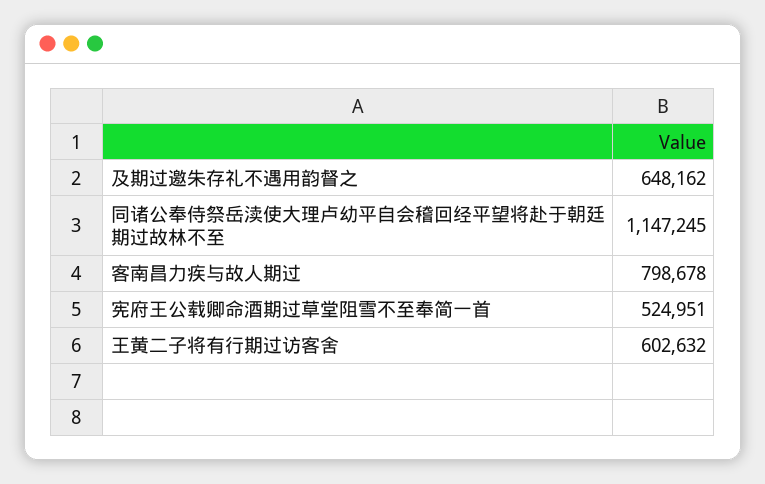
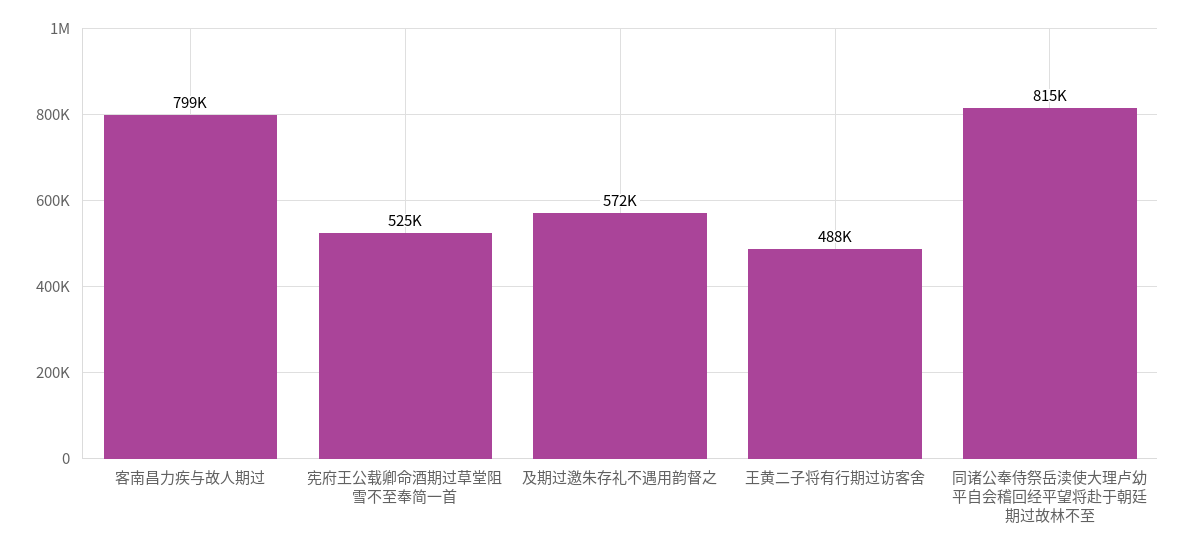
  {
-   "及期过邀朱存礼不遇用韵督之": 648162,
+   "及期过邀朱存礼不遇用韵督之": 572000,
-   "同诸公奉侍祭岳渎使大理卢幼平自会稽回经平望将赴于朝廷期过故林不至": 1147245,
+   "同诸公奉侍祭岳渎使大理卢幼平自会稽回经平望将赴于朝廷期过故林不至": 815000,
    "客南昌力疾与故人期过": 798678,
    "宪府王公载卿命酒期过草堂阻雪不至奉简一首": 524951,
-   "王黄二子将有行期过访客舍": 602632
+   "王黄二子将有行期过访客舍": 488000
  }

